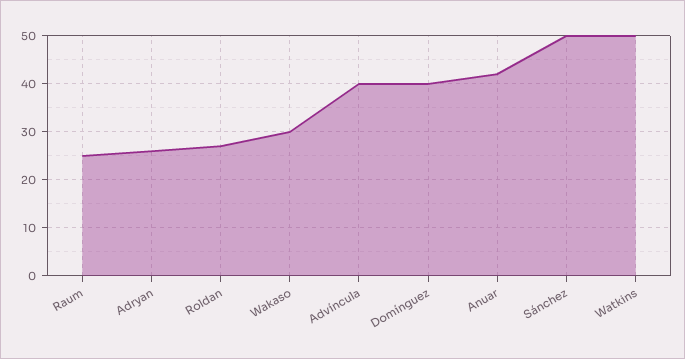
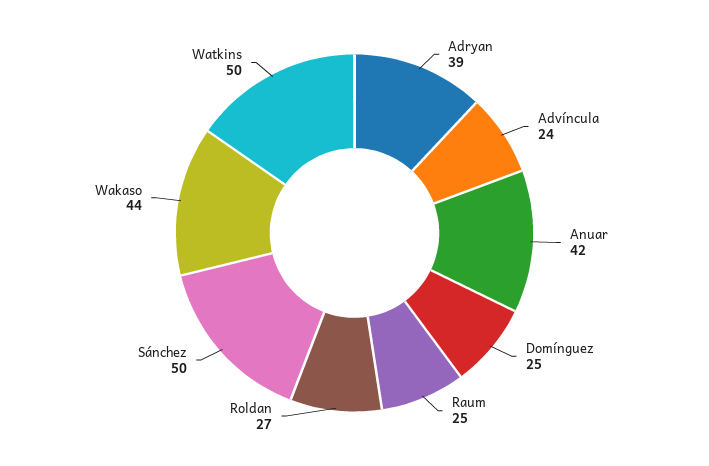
  {
    "Raum": 25,
-   "Adryan": 25,
+   "Adryan": 39,
    "Roldan": 27,
-   "Wakaso": 30,
+   "Wakaso": 44,
-   "Advíncula": 40,
+   "Advíncula": 24,
-   "Domínguez": 40,
+   "Domínguez": 25,
    "Anuar": 42,
    "Sánchez": 50,
    "Watkins": 50
  }

